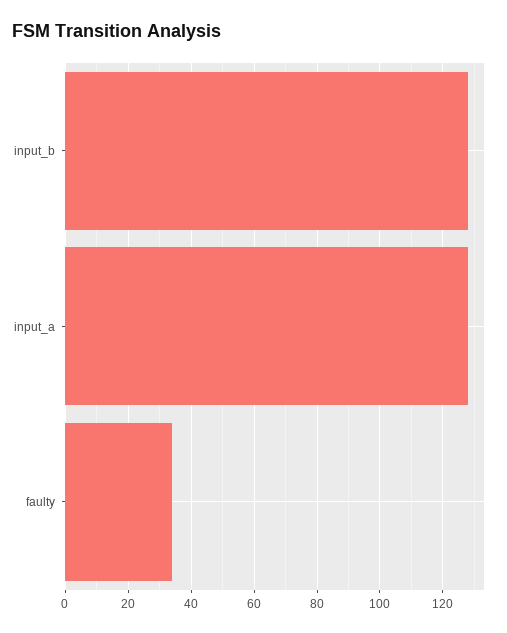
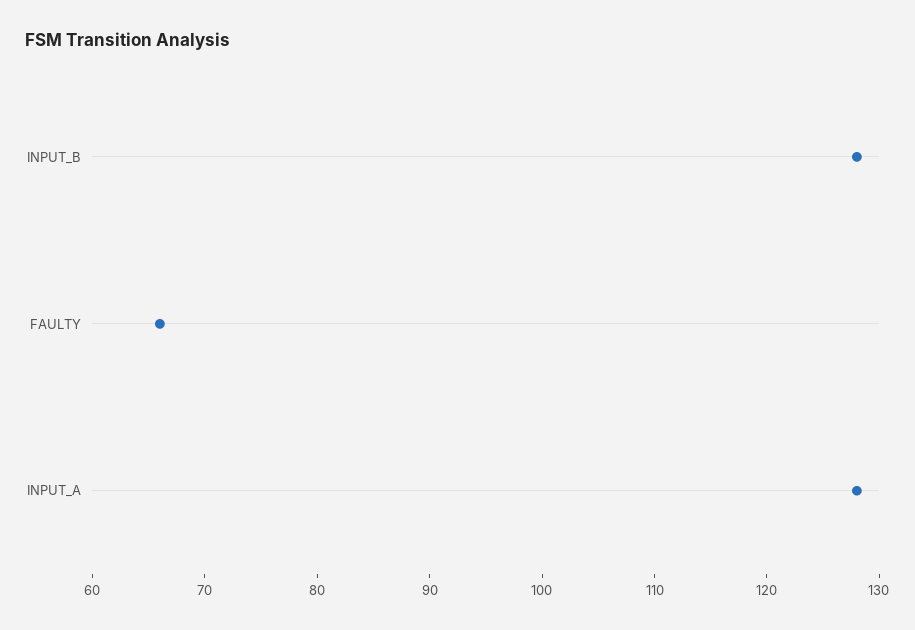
  {
    "input_b": 128,
    "input_a": 128,
-   "faulty": 35
+   "faulty": 66
  }

